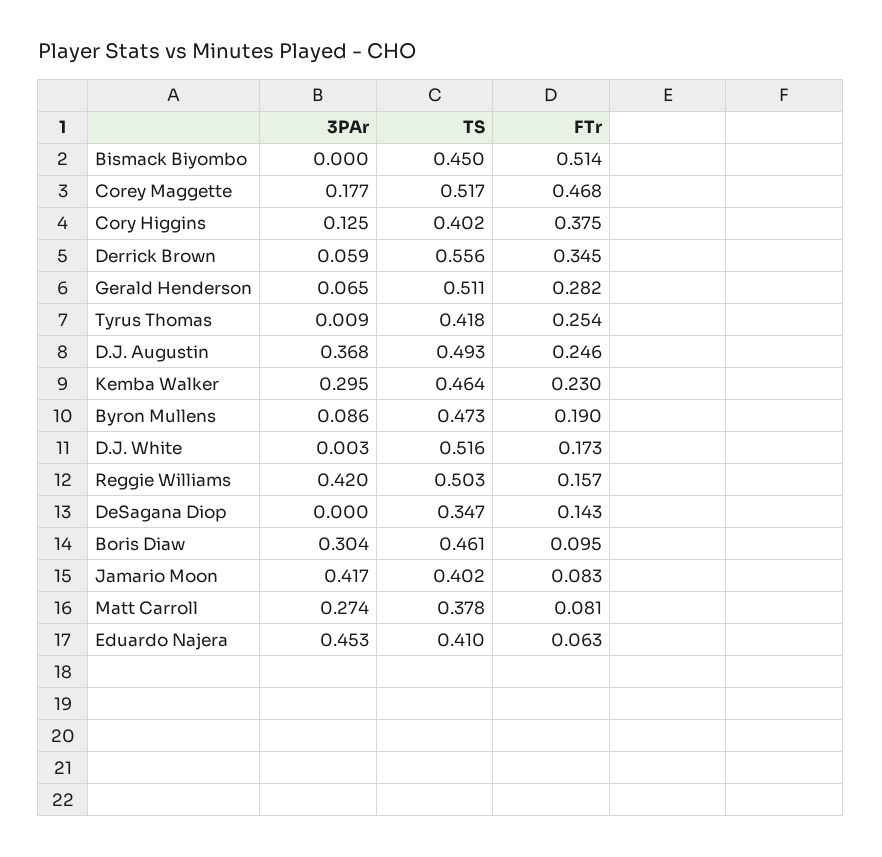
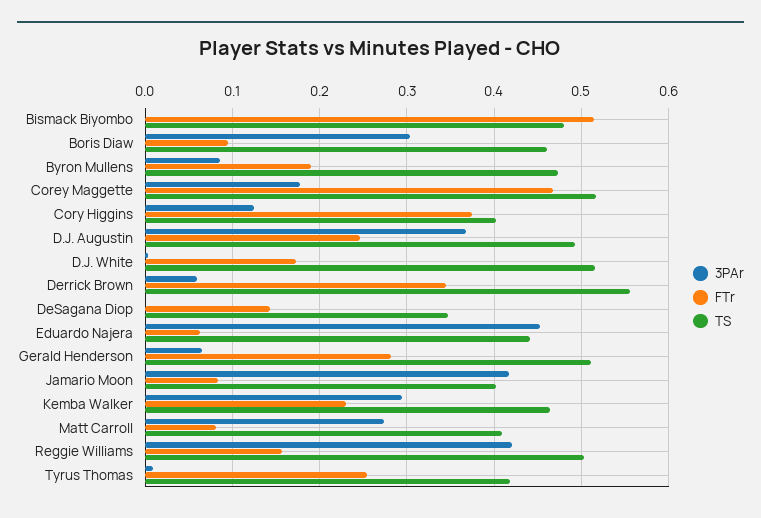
  {
    "3PAr": {
      "Bismack Biyombo": 0,
      "Corey Maggette": 0.177,
      "Cory Higgins": 0.125,
      "Derrick Brown": 0.059,
      "Gerald Henderson": 0.065,
      "Tyrus Thomas": 0.009,
      "D.J. Augustin": 0.368,
      "Kemba Walker": 0.295,
      "Byron Mullens": 0.086,
      "D.J. White": 0.003,
      "Reggie Williams": 0.42,
      "DeSagana Diop": 0,
      "Boris Diaw": 0.304,
      "Jamario Moon": 0.417,
      "Matt Carroll": 0.274,
      "Eduardo Najera": 0.453
    },
    "TS": {
-     "Bismack Biyombo": 0.45,
+     "Bismack Biyombo": 0.48,
      "Corey Maggette": 0.517,
      "Cory Higgins": 0.402,
      "Derrick Brown": 0.556,
      "Gerald Henderson": 0.511,
      "Tyrus Thomas": 0.418,
      "D.J. Augustin": 0.493,
      "Kemba Walker": 0.464,
      "Byron Mullens": 0.473,
      "D.J. White": 0.516,
      "Reggie Williams": 0.503,
      "DeSagana Diop": 0.347,
      "Boris Diaw": 0.461,
      "Jamario Moon": 0.402,
-     "Matt Carroll": 0.378,
+     "Matt Carroll": 0.41,
-     "Eduardo Najera": 0.41
+     "Eduardo Najera": 0.44
    },
    "FTr": {
      "Bismack Biyombo": 0.514,
      "Corey Maggette": 0.468,
      "Cory Higgins": 0.375,
      "Derrick Brown": 0.345,
      "Gerald Henderson": 0.282,
      "Tyrus Thomas": 0.254,
      "D.J. Augustin": 0.246,
      "Kemba Walker": 0.23,
      "Byron Mullens": 0.19,
      "D.J. White": 0.173,
      "Reggie Williams": 0.157,
      "DeSagana Diop": 0.143,
      "Boris Diaw": 0.095,
      "Jamario Moon": 0.083,
      "Matt Carroll": 0.081,
      "Eduardo Najera": 0.063
    }
  }

